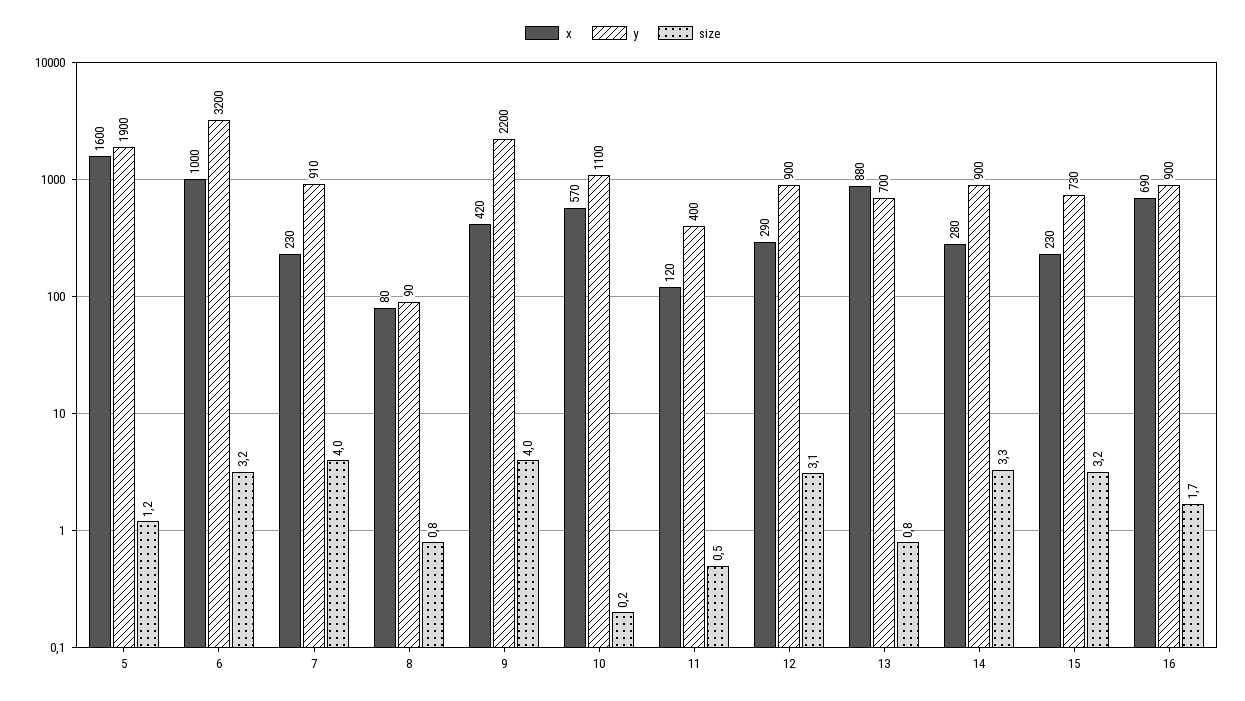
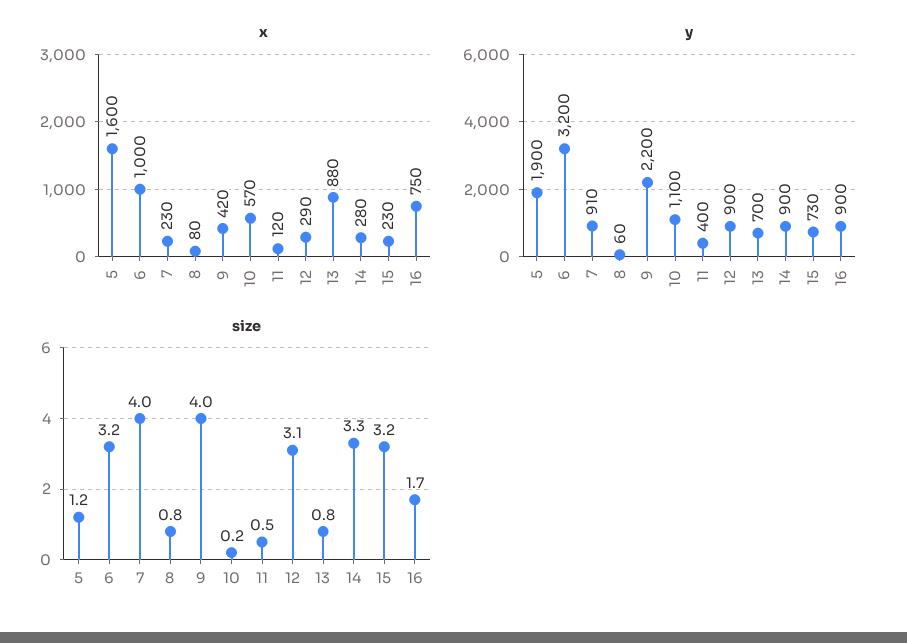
  {
    "x": {
      "5": 1600,
      "6": 1000,
      "7": 230,
      "8": 80,
      "9": 420,
      "10": 570,
      "11": 120,
      "12": 290,
      "13": 880,
      "14": 280,
      "15": 230,
-     "16": 690
+     "16": 750
    },
    "y": {
      "5": 1900,
      "6": 3200,
      "7": 910,
-     "8": 90,
+     "8": 60,
      "9": 2200,
      "10": 1100,
      "11": 400,
      "12": 900,
      "13": 700,
      "14": 900,
      "15": 730,
      "16": 900
    },
    "size": {
      "5": 1.2,
      "6": 3.2,
      "7": 4,
      "8": 0.8,
      "9": 4,
      "10": 0.2,
      "11": 0.5,
      "12": 3.1,
      "13": 0.8,
      "14": 3.3,
      "15": 3.2,
      "16": 1.7
    }
  }

